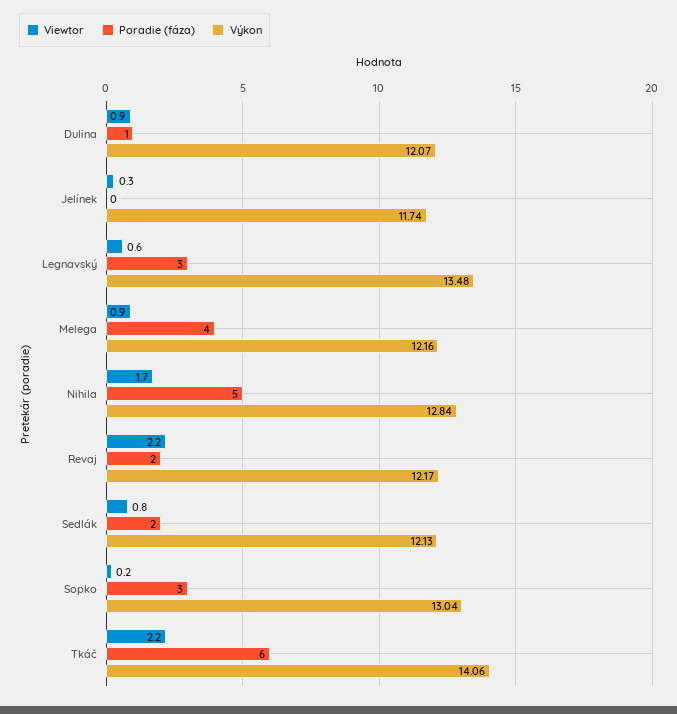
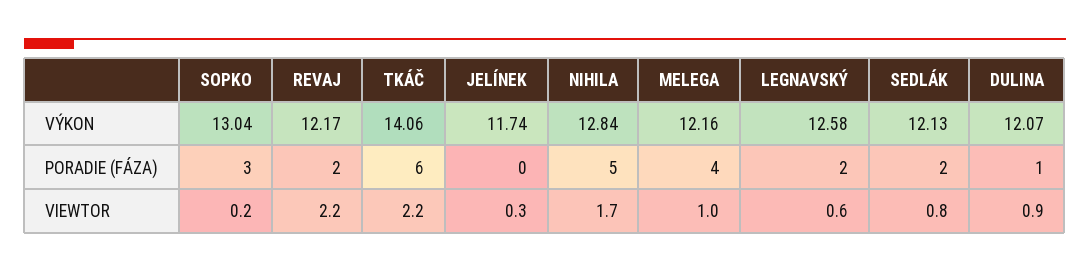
  {
    "Viewtor": {
      "Dulina": 0.9,
      "Jelínek": 0.3,
      "Legnavský": 0.6,
-     "Melega": 0.9,
+     "Melega": 1,
      "Nihila": 1.7,
      "Revaj": 2.2,
      "Sedlák": 0.8,
      "Sopko": 0.2,
      "Tkáč": 2.2
    },
    "Poradie (fáza)": {
      "Dulina": 1,
      "Jelínek": 0,
-     "Legnavský": 3,
+     "Legnavský": 2,
      "Melega": 4,
      "Nihila": 5,
      "Revaj": 2,
      "Sedlák": 2,
      "Sopko": 3,
      "Tkáč": 6
    },
    "Výkon": {
      "Dulina": 12.07,
      "Jelínek": 11.74,
-     "Legnavský": 13.48,
+     "Legnavský": 12.58,
      "Melega": 12.16,
      "Nihila": 12.84,
      "Revaj": 12.17,
      "Sedlák": 12.13,
      "Sopko": 13.04,
      "Tkáč": 14.06
    }
  }

